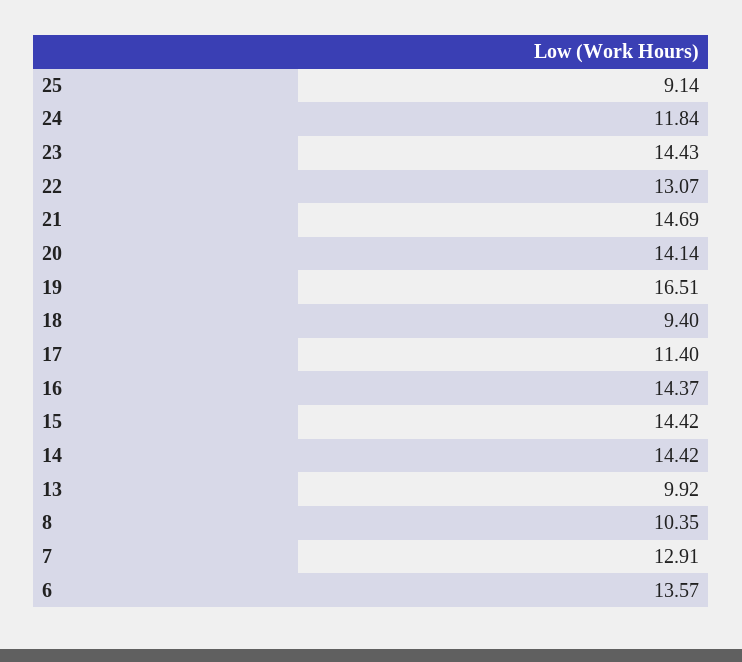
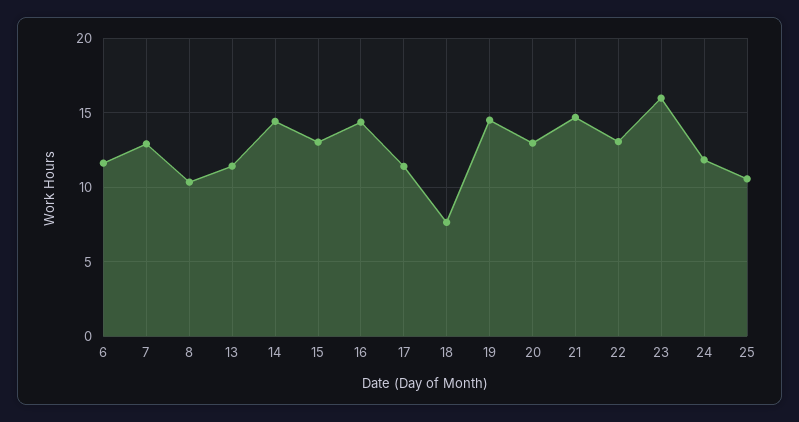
  {
-   "25": 9.14,
+   "25": 10.5,
    "24": 11.84,
-   "23": 14.43,
+   "23": 16,
    "22": 13.07,
    "21": 14.69,
-   "20": 14.14,
+   "20": 13,
-   "19": 16.51,
+   "19": 14.5,
-   "18": 9.4,
+   "18": 7.5,
    "17": 11.4,
    "16": 14.37,
-   "15": 14.42,
+   "15": 13,
    "14": 14.42,
-   "13": 9.92,
+   "13": 11.5,
    "8": 10.35,
    "7": 12.91,
-   "6": 13.57
+   "6": 11.5
  }

